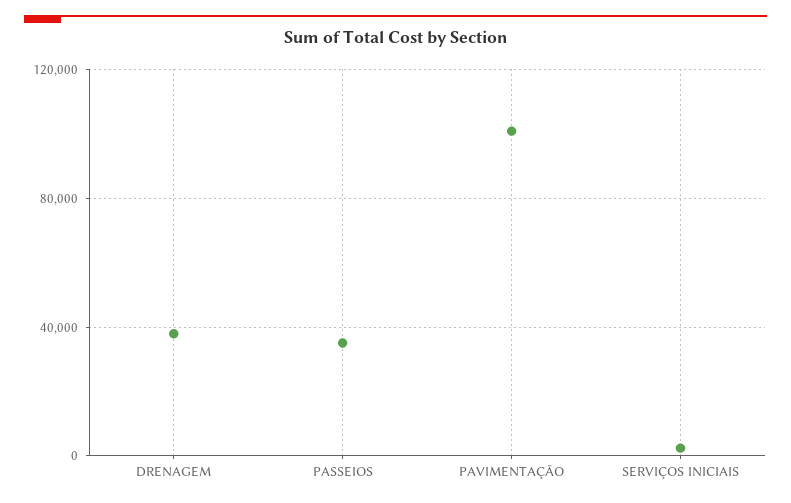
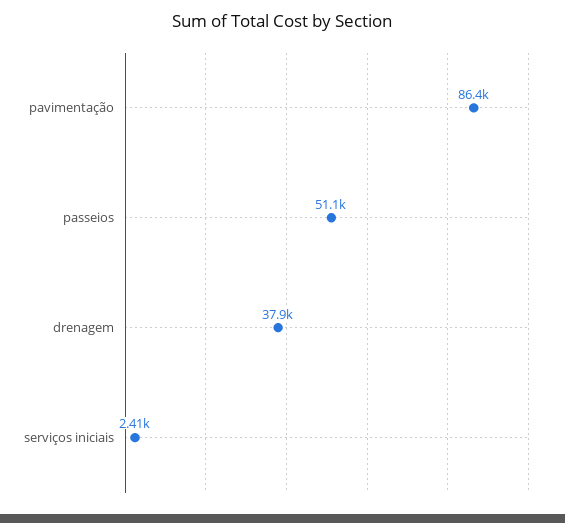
  {
    "DRENAGEM": 37900,
-   "PASSEIOS": 35000,
+   "PASSEIOS": 51100,
-   "PAVIMENTAÇÃO": 100000,
+   "PAVIMENTAÇÃO": 86400,
    "SERVIÇOS INICIAIS": 2410
  }

